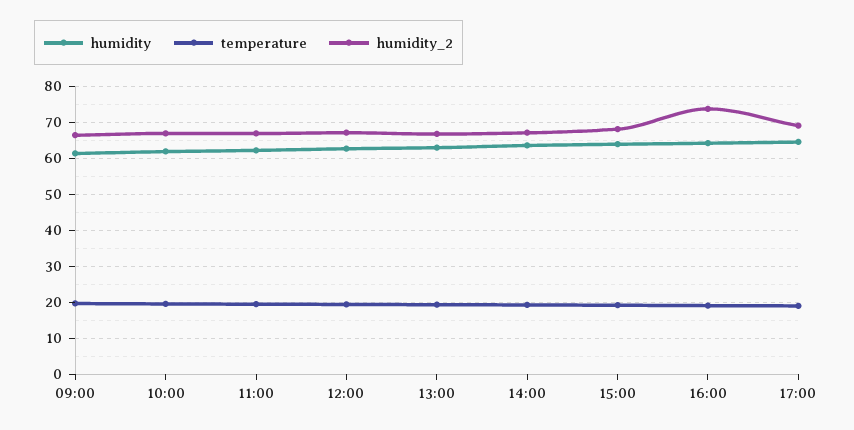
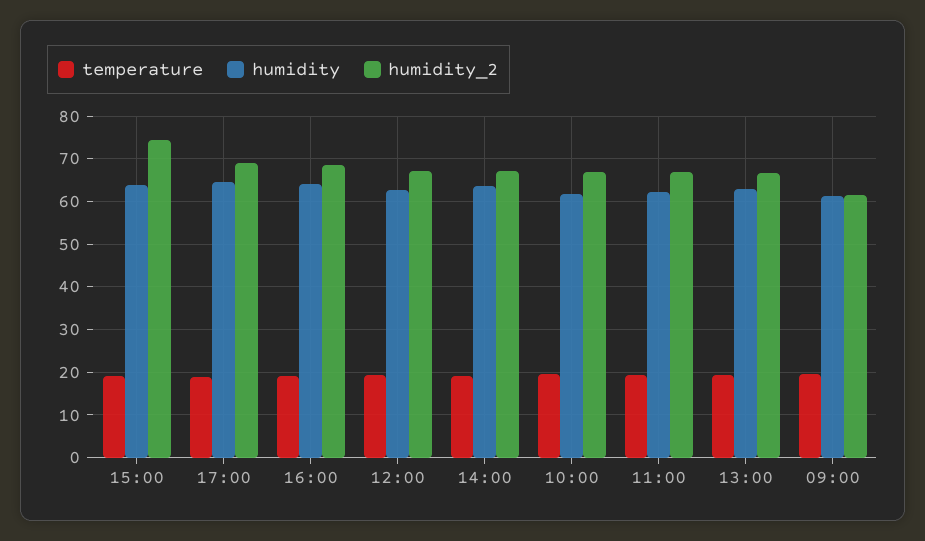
  {
    "humidity": {
      "09:00": 62,
      "10:00": 62,
      "11:00": 62,
      "12:00": 62,
      "13:00": 62,
      "14:00": 64,
      "15:00": 64,
      "16:00": 64,
      "17:00": 64
    },
    "temperature": {
      "09:00": 20,
      "10:00": 20,
      "11:00": 20,
      "12:00": 20,
      "13:00": 20,
      "14:00": 20,
      "15:00": 20,
      "16:00": 20,
      "17:00": 18
    },
    "humidity_2": {
-     "09:00": 66,
+     "09:00": 62,
      "10:00": 66,
      "11:00": 66,
      "12:00": 68,
      "13:00": 66,
      "14:00": 68,
-     "15:00": 68,
+     "15:00": 74,
-     "16:00": 74,
+     "16:00": 68,
      "17:00": 68
    }
  }

